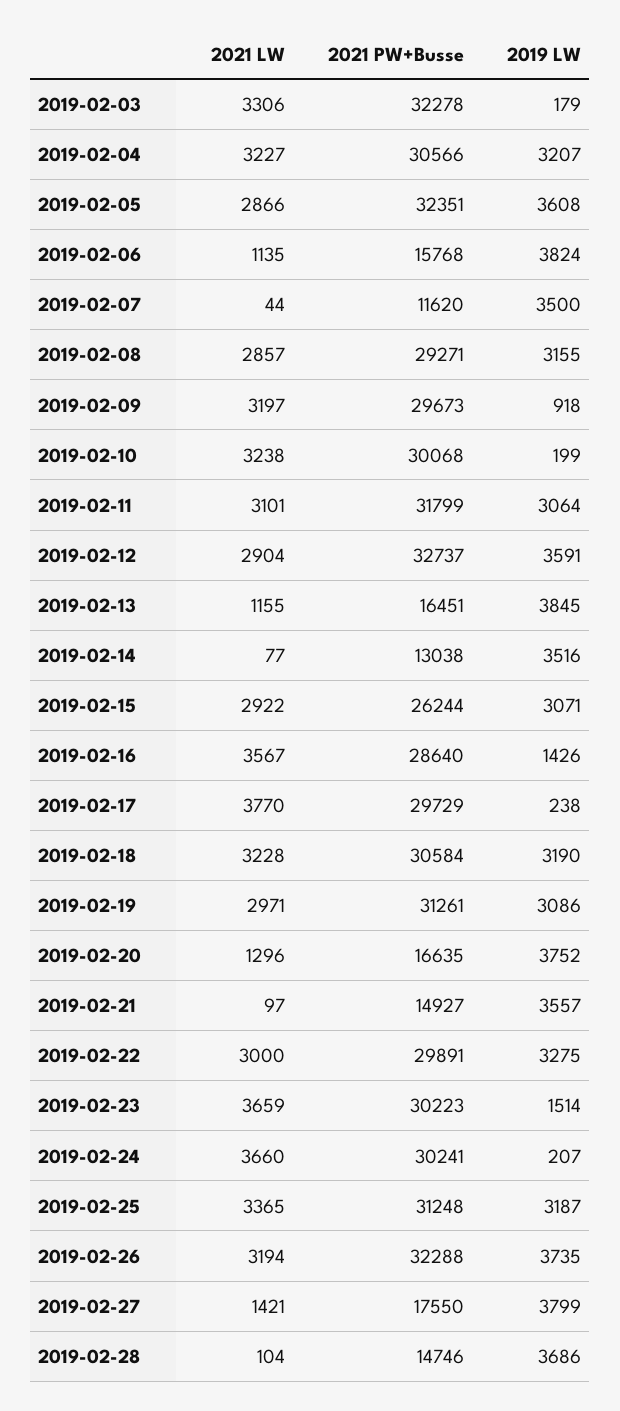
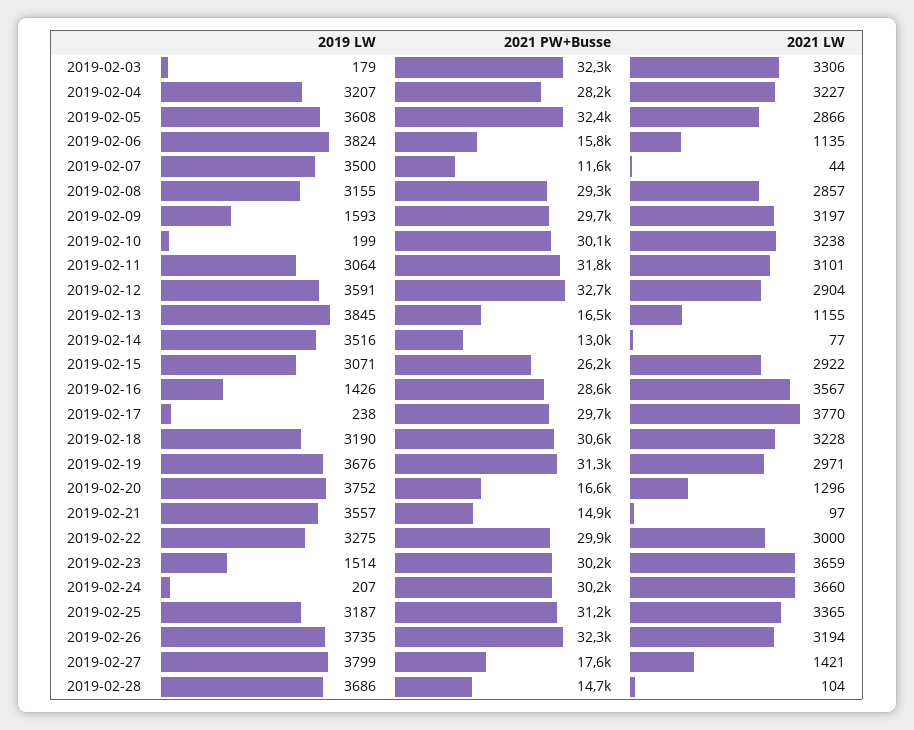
  {
    "2021 LW": {
      "2019-02-03": 3306,
      "2019-02-04": 3227,
      "2019-02-05": 2866,
      "2019-02-06": 1135,
      "2019-02-07": 44,
      "2019-02-08": 2857,
      "2019-02-09": 3197,
      "2019-02-10": 3238,
      "2019-02-11": 3101,
      "2019-02-12": 2904,
      "2019-02-13": 1155,
      "2019-02-14": 77,
      "2019-02-15": 2922,
      "2019-02-16": 3567,
      "2019-02-17": 3770,
      "2019-02-18": 3228,
      "2019-02-19": 2971,
      "2019-02-20": 1296,
      "2019-02-21": 97,
      "2019-02-22": 3000,
      "2019-02-23": 3659,
      "2019-02-24": 3660,
      "2019-02-25": 3365,
      "2019-02-26": 3194,
      "2019-02-27": 1421,
      "2019-02-28": 104
    },
    "2021 PW+Busse": {
      "2019-02-03": 32278,
-     "2019-02-04": 30566,
+     "2019-02-04": 28200,
      "2019-02-05": 32351,
      "2019-02-06": 15768,
      "2019-02-07": 11620,
      "2019-02-08": 29271,
      "2019-02-09": 29673,
      "2019-02-10": 30068,
      "2019-02-11": 31799,
      "2019-02-12": 32737,
      "2019-02-13": 16451,
      "2019-02-14": 13038,
      "2019-02-15": 26244,
      "2019-02-16": 28640,
      "2019-02-17": 29729,
      "2019-02-18": 30584,
      "2019-02-19": 31261,
      "2019-02-20": 16635,
      "2019-02-21": 14927,
      "2019-02-22": 29891,
      "2019-02-23": 30223,
      "2019-02-24": 30241,
      "2019-02-25": 31248,
      "2019-02-26": 32288,
      "2019-02-27": 17550,
      "2019-02-28": 14746
    },
    "2019 LW": {
      "2019-02-03": 179,
      "2019-02-04": 3207,
      "2019-02-05": 3608,
      "2019-02-06": 3824,
      "2019-02-07": 3500,
      "2019-02-08": 3155,
-     "2019-02-09": 918,
+     "2019-02-09": 1593,
      "2019-02-10": 199,
      "2019-02-11": 3064,
      "2019-02-12": 3591,
      "2019-02-13": 3845,
      "2019-02-14": 3516,
      "2019-02-15": 3071,
      "2019-02-16": 1426,
      "2019-02-17": 238,
      "2019-02-18": 3190,
-     "2019-02-19": 3086,
+     "2019-02-19": 3676,
      "2019-02-20": 3752,
      "2019-02-21": 3557,
      "2019-02-22": 3275,
      "2019-02-23": 1514,
      "2019-02-24": 207,
      "2019-02-25": 3187,
      "2019-02-26": 3735,
      "2019-02-27": 3799,
      "2019-02-28": 3686
    }
  }

